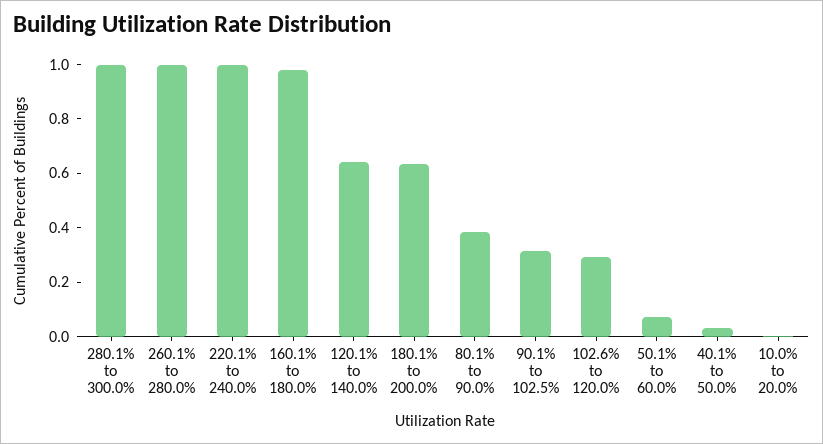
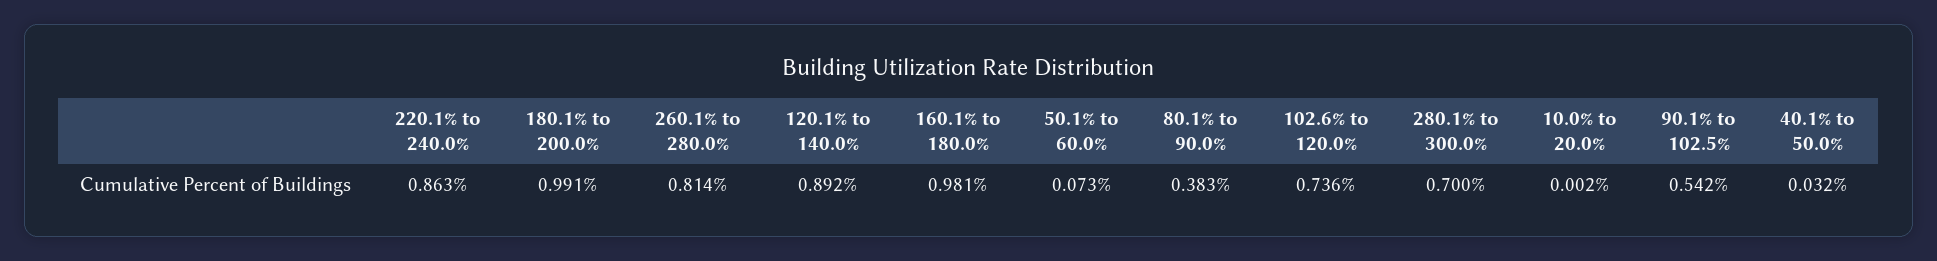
  {
-   "280.1% to 300.0%": 1,
+   "280.1% to 300.0%": 0.7,
-   "260.1% to 280.0%": 1,
+   "260.1% to 280.0%": 0.814,
-   "220.1% to 240.0%": 1,
+   "220.1% to 240.0%": 0.863,
    "160.1% to 180.0%": 0.981,
-   "120.1% to 140.0%": 0.65,
+   "120.1% to 140.0%": 0.892,
-   "180.1% to 200.0%": 0.65,
+   "180.1% to 200.0%": 0.991,
    "80.1% to 90.0%": 0.383,
-   "90.1% to 102.5%": 0.3,
+   "90.1% to 102.5%": 0.542,
-   "102.6% to 120.0%": 0.3,
+   "102.6% to 120.0%": 0.736,
    "50.1% to 60.0%": 0.073,
    "40.1% to 50.0%": 0.032,
    "10.0% to 20.0%": 0.002
  }

